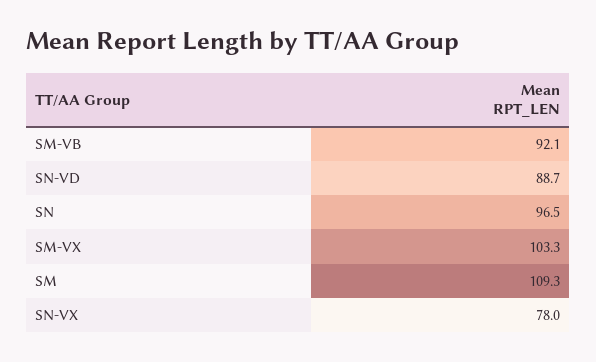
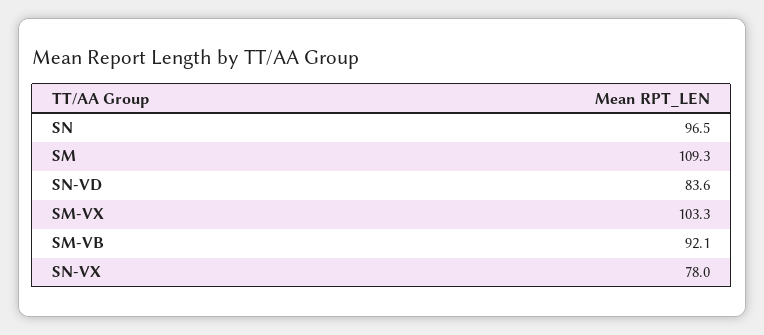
  {
    "SM-VB": 92.1,
-   "SN-VD": 88.7,
+   "SN-VD": 83.6,
    "SN": 96.5,
    "SM-VX": 103.3,
    "SM": 109.3,
    "SN-VX": 78
  }

